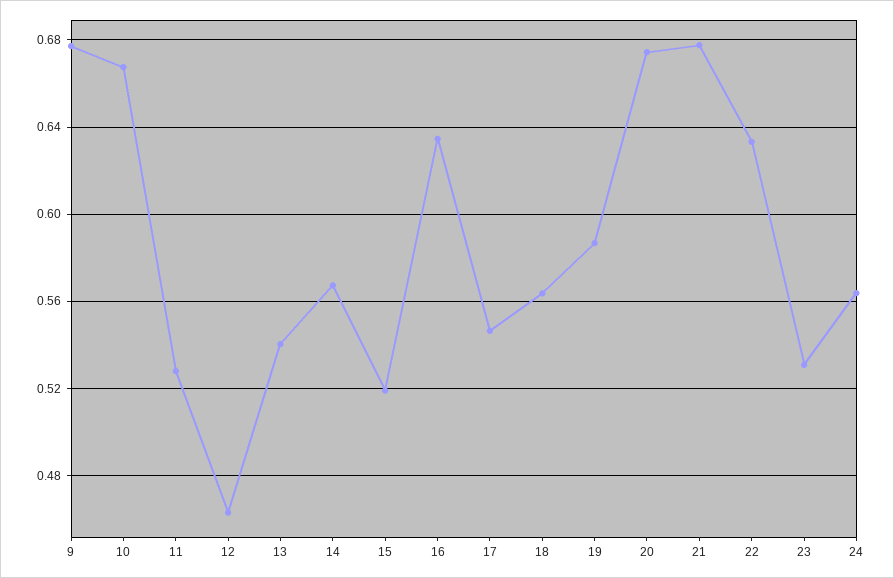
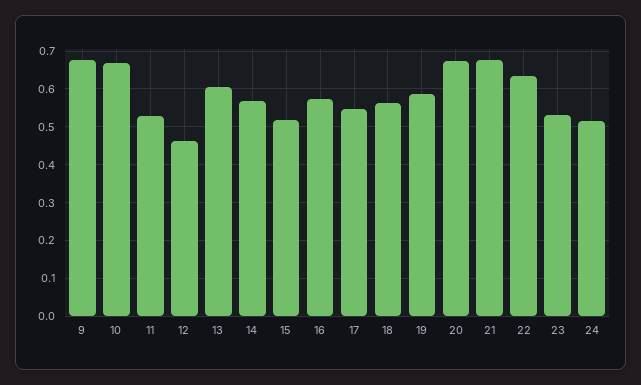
  {
    "9": 0.675,
    "10": 0.67,
    "11": 0.53,
    "12": 0.465,
-   "13": 0.54,
+   "13": 0.6,
    "14": 0.565,
    "15": 0.52,
-   "16": 0.635,
+   "16": 0.58,
    "17": 0.545,
    "18": 0.565,
    "19": 0.585,
    "20": 0.675,
    "21": 0.68,
    "22": 0.635,
    "23": 0.53,
-   "24": 0.565
+   "24": 0.52
  }

